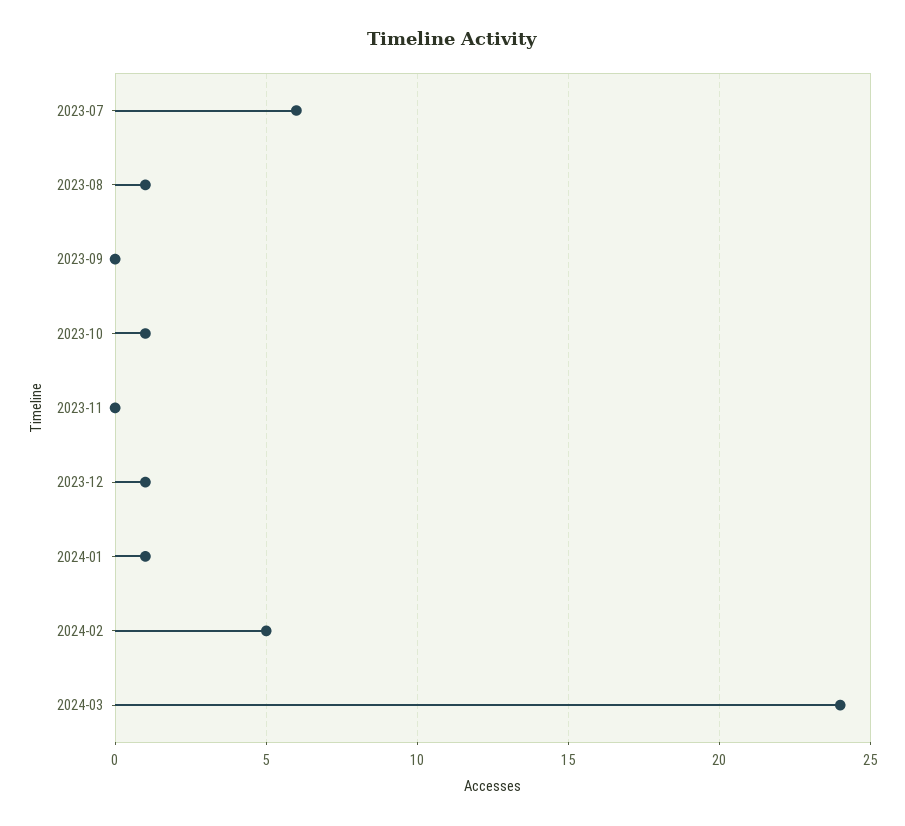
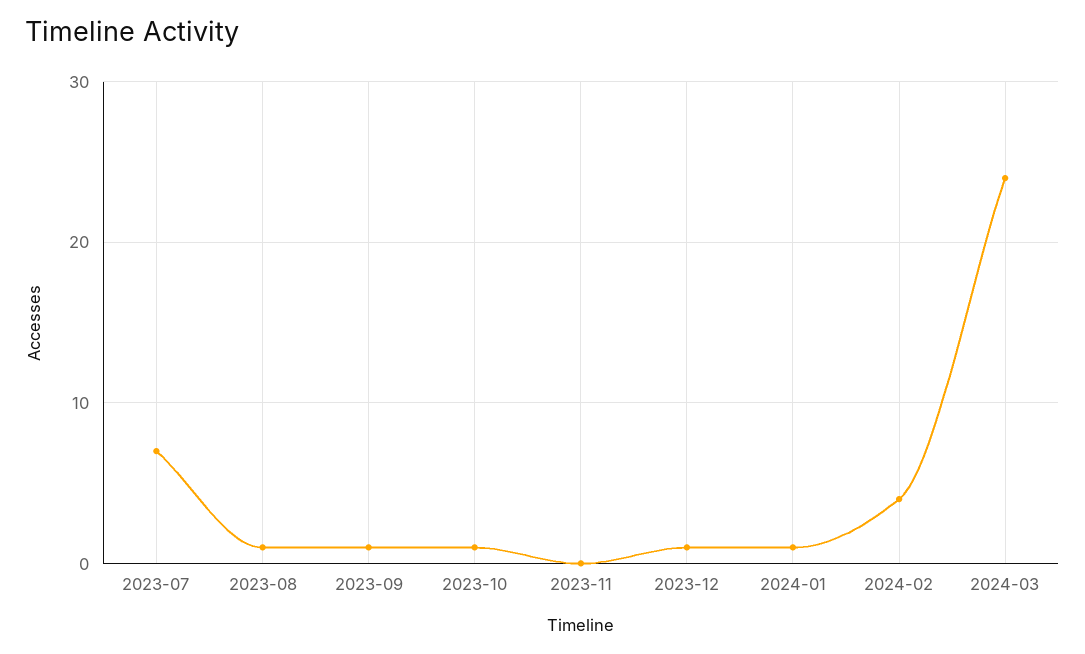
  {
-   "2023-07": 6,
+   "2023-07": 7,
    "2023-08": 1,
-   "2023-09": 0,
+   "2023-09": 1,
    "2023-10": 1,
    "2023-11": 0,
    "2023-12": 1,
    "2024-01": 1,
-   "2024-02": 5,
+   "2024-02": 4,
    "2024-03": 24
  }

